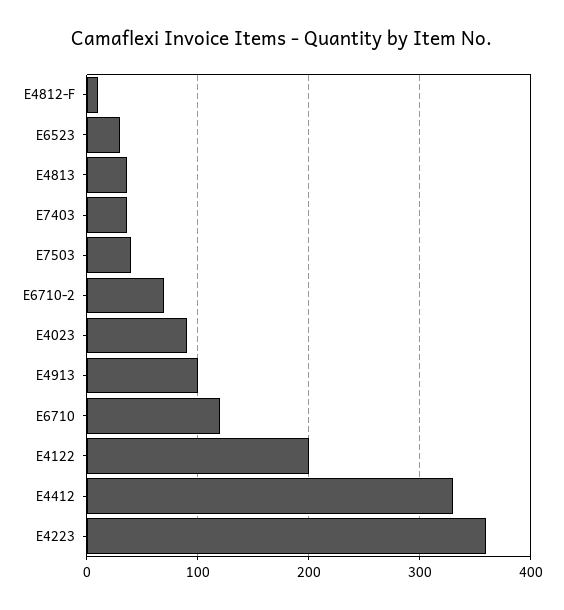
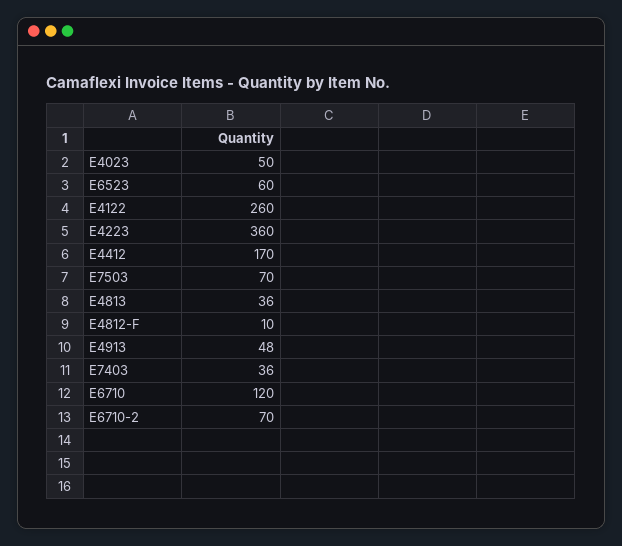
  {
    "E4812-F": 10,
-   "E6523": 30,
+   "E6523": 60,
    "E4813": 36,
    "E7403": 36,
-   "E7503": 40,
+   "E7503": 70,
    "E6710-2": 70,
-   "E4023": 90,
+   "E4023": 50,
-   "E4913": 100,
+   "E4913": 48,
    "E6710": 120,
-   "E4122": 200,
+   "E4122": 260,
-   "E4412": 330,
+   "E4412": 170,
    "E4223": 360
  }

